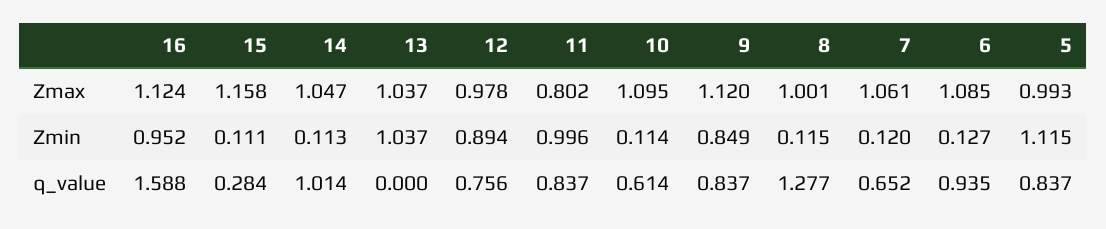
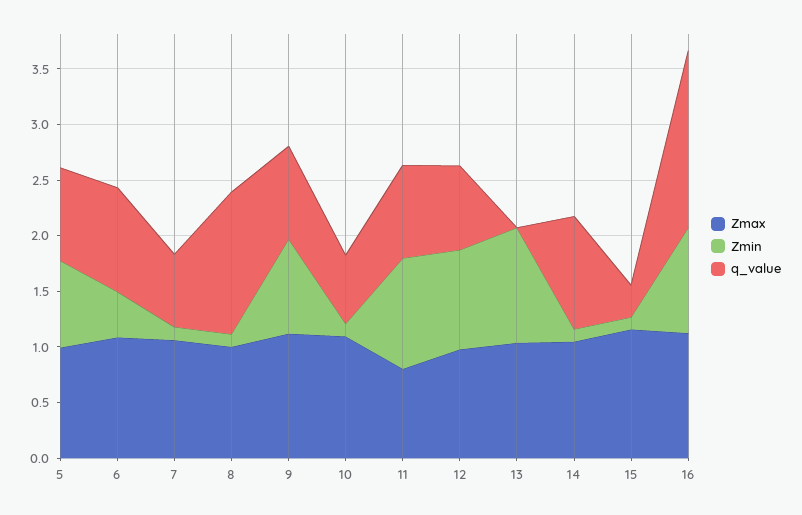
  {
    "Zmax": {
      "16": 1.124,
      "15": 1.158,
      "14": 1.047,
      "13": 1.037,
      "12": 0.978,
      "11": 0.802,
      "10": 1.095,
      "9": 1.12,
      "8": 1.001,
      "7": 1.061,
      "6": 1.085,
      "5": 0.993
    },
    "Zmin": {
      "16": 0.952,
      "15": 0.111,
      "14": 0.113,
      "13": 1.037,
      "12": 0.894,
      "11": 0.996,
      "10": 0.114,
      "9": 0.849,
      "8": 0.115,
      "7": 0.12,
-     "6": 0.127,
+     "6": 0.4,
-     "5": 1.115
+     "5": 0.8
    },
    "q_value": {
      "16": 1.588,
      "15": 0.284,
      "14": 1.014,
      "13": 0,
      "12": 0.756,
      "11": 0.837,
      "10": 0.614,
      "9": 0.837,
      "8": 1.277,
      "7": 0.652,
      "6": 0.935,
      "5": 0.837
    }
  }

